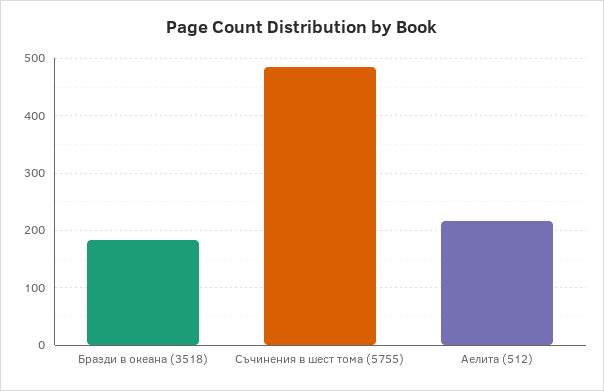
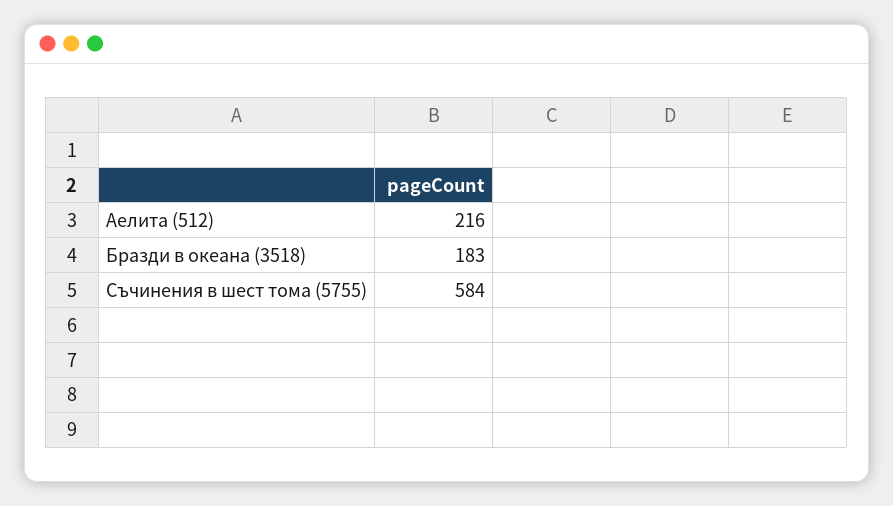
  {
    "Бразди в океана (3518)": 183,
-   "Съчинения в шест тома (5755)": 480,
+   "Съчинения в шест тома (5755)": 584,
    "Аелита (512)": 216
  }

